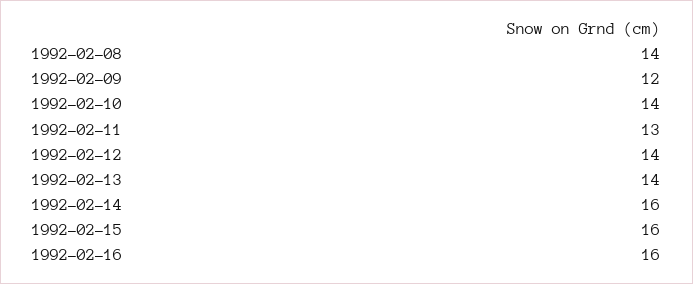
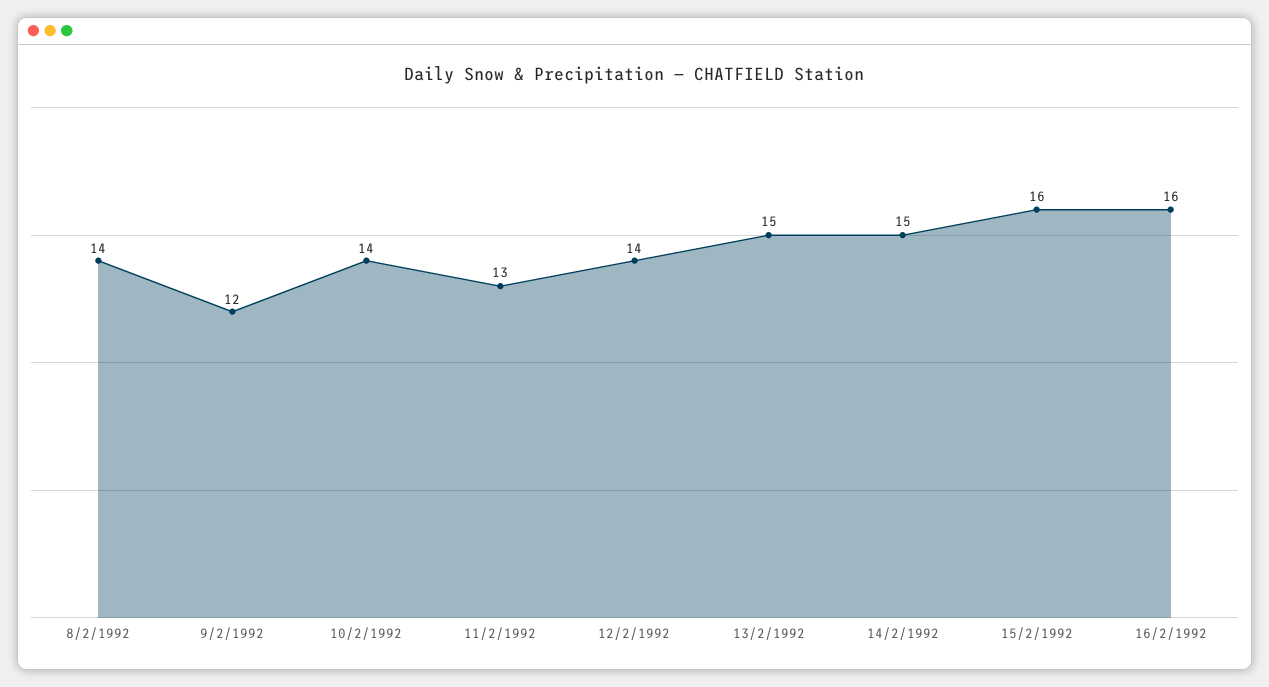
  {
    "1992-02-08": 14,
    "1992-02-09": 12,
    "1992-02-10": 14,
    "1992-02-11": 13,
    "1992-02-12": 14,
-   "1992-02-13": 14,
+   "1992-02-13": 15,
-   "1992-02-14": 16,
+   "1992-02-14": 15,
    "1992-02-15": 16,
    "1992-02-16": 16
  }

